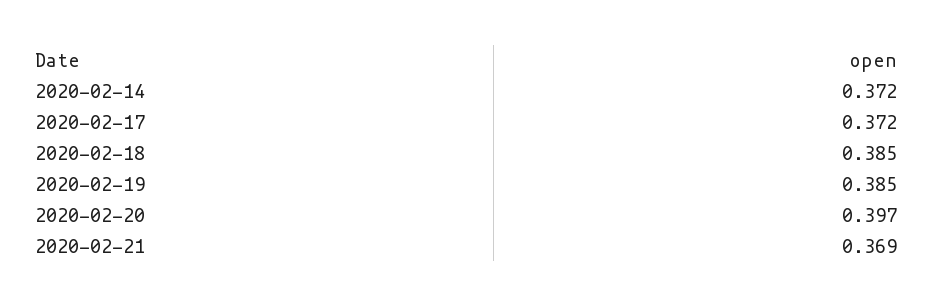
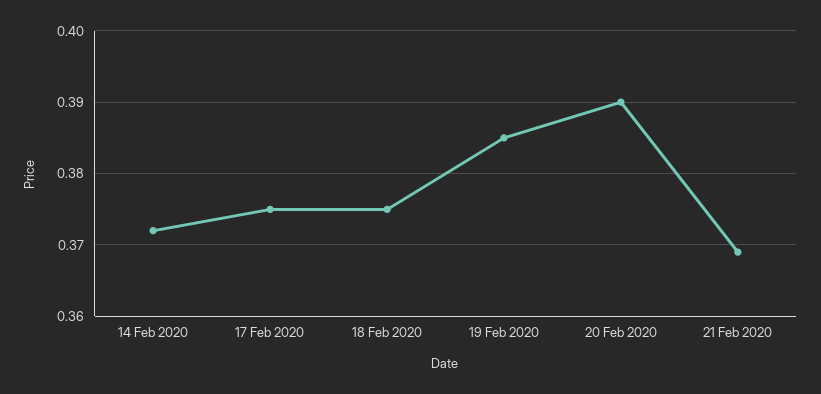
  {
    "2020-02-14": 0.372,
-   "2020-02-17": 0.372,
+   "2020-02-17": 0.375,
-   "2020-02-18": 0.385,
+   "2020-02-18": 0.375,
    "2020-02-19": 0.385,
-   "2020-02-20": 0.397,
+   "2020-02-20": 0.39,
    "2020-02-21": 0.369
  }

